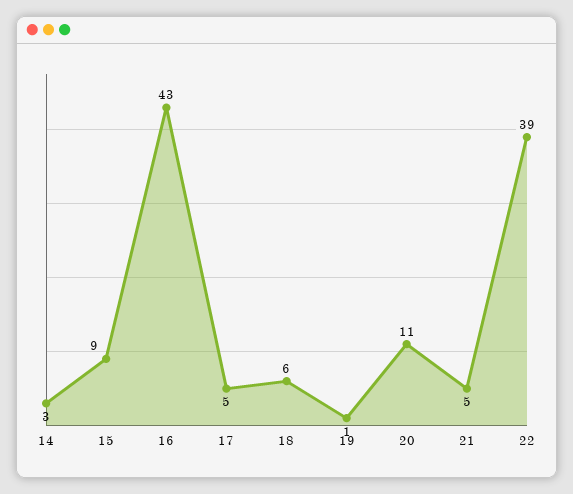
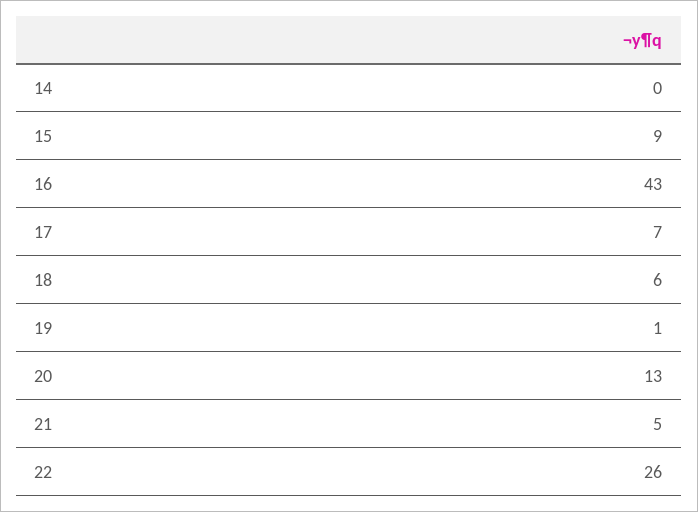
  {
-   "14": 3,
+   "14": 0,
    "15": 9,
    "16": 43,
-   "17": 5,
+   "17": 7,
    "18": 6,
    "19": 1,
-   "20": 11,
+   "20": 13,
    "21": 5,
-   "22": 39
+   "22": 26
  }

